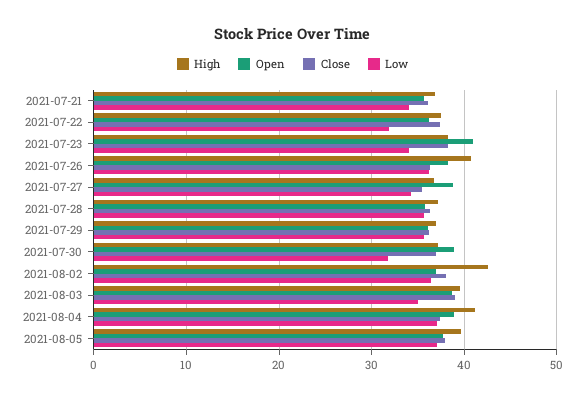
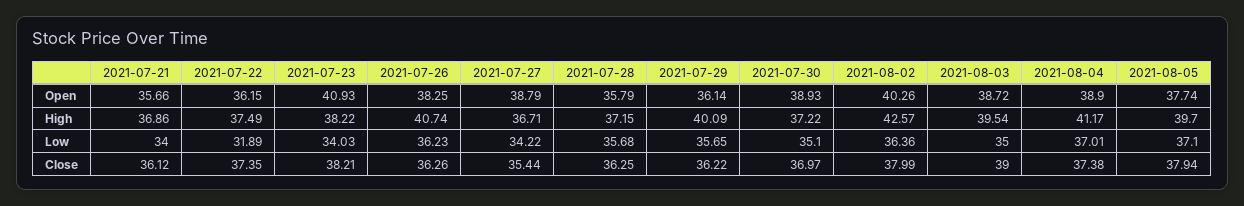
  {
    "High": {
      "2021-07-21": 36.86,
      "2021-07-22": 37.49,
      "2021-07-23": 38.22,
      "2021-07-26": 40.74,
      "2021-07-27": 36.71,
      "2021-07-28": 37.15,
-     "2021-07-29": 37,
+     "2021-07-29": 40.09,
      "2021-07-30": 37.22,
      "2021-08-02": 42.57,
      "2021-08-03": 39.54,
      "2021-08-04": 41.17,
      "2021-08-05": 39.7
    },
    "Open": {
      "2021-07-21": 35.66,
      "2021-07-22": 36.15,
      "2021-07-23": 40.93,
      "2021-07-26": 38.25,
      "2021-07-27": 38.79,
      "2021-07-28": 35.79,
      "2021-07-29": 36.14,
      "2021-07-30": 38.93,
-     "2021-08-02": 37,
+     "2021-08-02": 40.26,
      "2021-08-03": 38.72,
      "2021-08-04": 38.9,
      "2021-08-05": 37.74
    },
    "Close": {
      "2021-07-21": 36.12,
      "2021-07-22": 37.35,
      "2021-07-23": 38.21,
      "2021-07-26": 36.26,
      "2021-07-27": 35.44,
      "2021-07-28": 36.25,
      "2021-07-29": 36.22,
      "2021-07-30": 36.97,
      "2021-08-02": 37.99,
      "2021-08-03": 39,
      "2021-08-04": 37.38,
      "2021-08-05": 37.94
    },
    "Low": {
      "2021-07-21": 34,
      "2021-07-22": 31.89,
      "2021-07-23": 34.03,
      "2021-07-26": 36.23,
      "2021-07-27": 34.22,
      "2021-07-28": 35.68,
      "2021-07-29": 35.65,
-     "2021-07-30": 32,
+     "2021-07-30": 35.1,
      "2021-08-02": 36.36,
      "2021-08-03": 35,
      "2021-08-04": 37.01,
      "2021-08-05": 37.1
    }
  }

